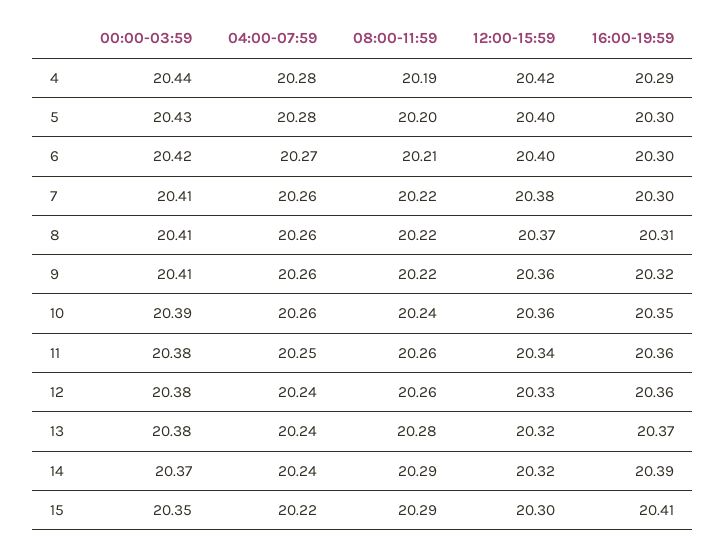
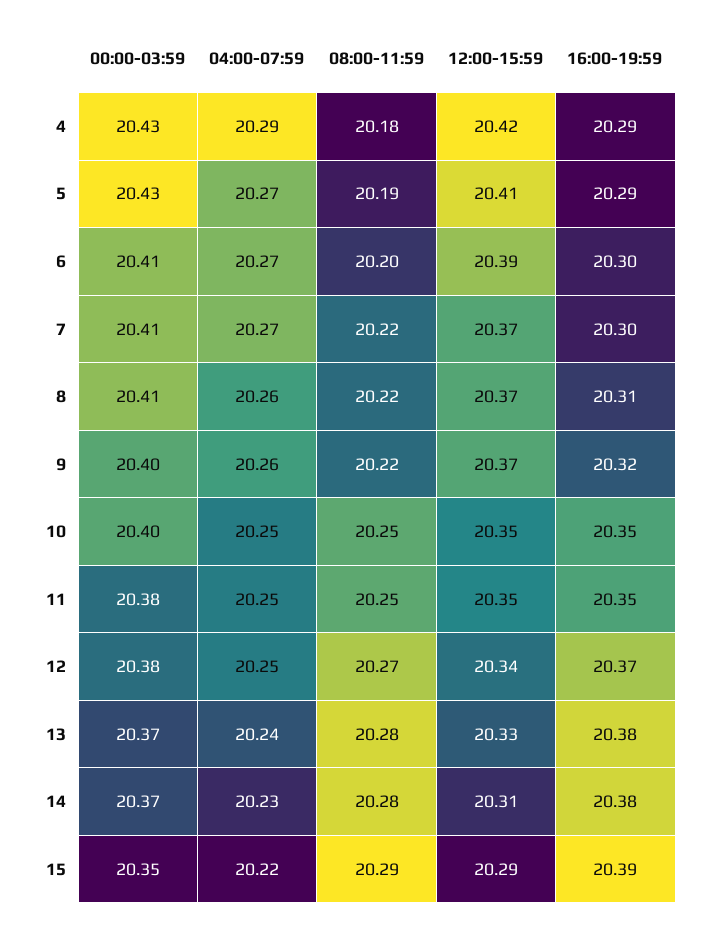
  {
    "00:00-03:59": {
-     "4": 20.44,
+     "4": 20.43,
      "5": 20.43,
-     "6": 20.42,
+     "6": 20.41,
      "7": 20.41,
      "8": 20.41,
-     "9": 20.41,
+     "9": 20.4,
-     "10": 20.39,
+     "10": 20.4,
      "11": 20.38,
      "12": 20.38,
-     "13": 20.38,
+     "13": 20.37,
      "14": 20.37,
      "15": 20.35
    },
    "04:00-07:59": {
-     "4": 20.28,
+     "4": 20.29,
-     "5": 20.28,
+     "5": 20.27,
      "6": 20.27,
-     "7": 20.26,
+     "7": 20.27,
      "8": 20.26,
      "9": 20.26,
-     "10": 20.26,
+     "10": 20.25,
      "11": 20.25,
-     "12": 20.24,
+     "12": 20.25,
      "13": 20.24,
-     "14": 20.24,
+     "14": 20.23,
      "15": 20.22
    },
    "08:00-11:59": {
-     "4": 20.19,
+     "4": 20.18,
-     "5": 20.2,
+     "5": 20.19,
-     "6": 20.21,
+     "6": 20.2,
      "7": 20.22,
      "8": 20.22,
      "9": 20.22,
-     "10": 20.24,
+     "10": 20.25,
-     "11": 20.26,
+     "11": 20.25,
-     "12": 20.26,
+     "12": 20.27,
      "13": 20.28,
-     "14": 20.29,
+     "14": 20.28,
      "15": 20.29
    },
    "12:00-15:59": {
      "4": 20.42,
-     "5": 20.4,
+     "5": 20.41,
-     "6": 20.4,
+     "6": 20.39,
-     "7": 20.38,
+     "7": 20.37,
      "8": 20.37,
-     "9": 20.36,
+     "9": 20.37,
-     "10": 20.36,
+     "10": 20.35,
-     "11": 20.34,
+     "11": 20.35,
-     "12": 20.33,
+     "12": 20.34,
-     "13": 20.32,
+     "13": 20.33,
-     "14": 20.32,
+     "14": 20.31,
-     "15": 20.3
+     "15": 20.29
    },
    "16:00-19:59": {
      "4": 20.29,
-     "5": 20.3,
+     "5": 20.29,
      "6": 20.3,
      "7": 20.3,
      "8": 20.31,
      "9": 20.32,
      "10": 20.35,
-     "11": 20.36,
+     "11": 20.35,
-     "12": 20.36,
+     "12": 20.37,
-     "13": 20.37,
+     "13": 20.38,
-     "14": 20.39,
+     "14": 20.38,
-     "15": 20.41
+     "15": 20.39
    }
  }

